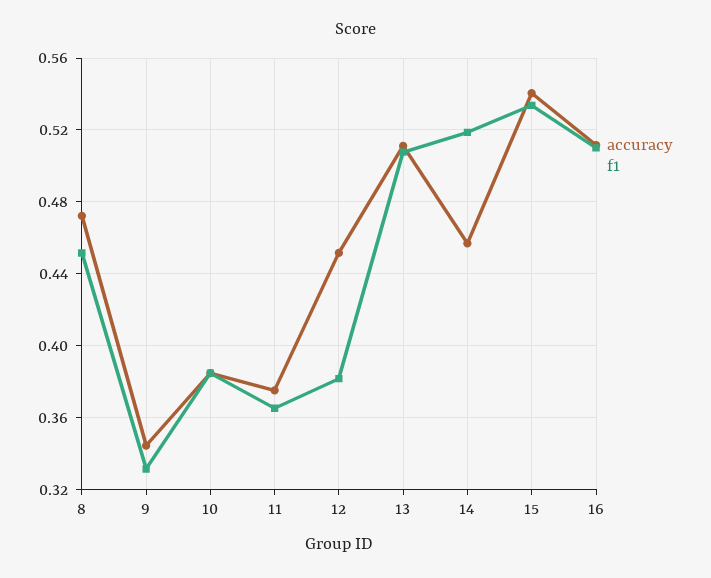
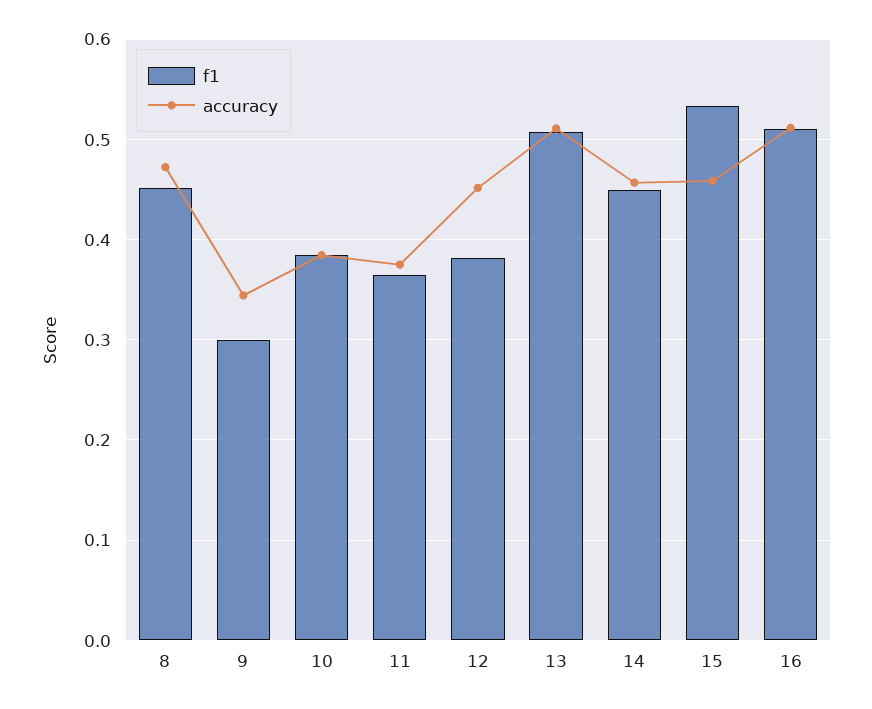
  {
    "accuracy": {
      "8": 0.47,
      "9": 0.345,
      "10": 0.385,
      "11": 0.375,
      "12": 0.45,
      "13": 0.51,
      "14": 0.455,
-     "15": 0.54,
+     "15": 0.46,
      "16": 0.51
    },
    "f1": {
      "8": 0.45,
-     "9": 0.33,
+     "9": 0.3,
      "10": 0.385,
      "11": 0.365,
      "12": 0.38,
      "13": 0.51,
-     "14": 0.52,
+     "14": 0.45,
      "15": 0.535,
      "16": 0.51
    }
  }

